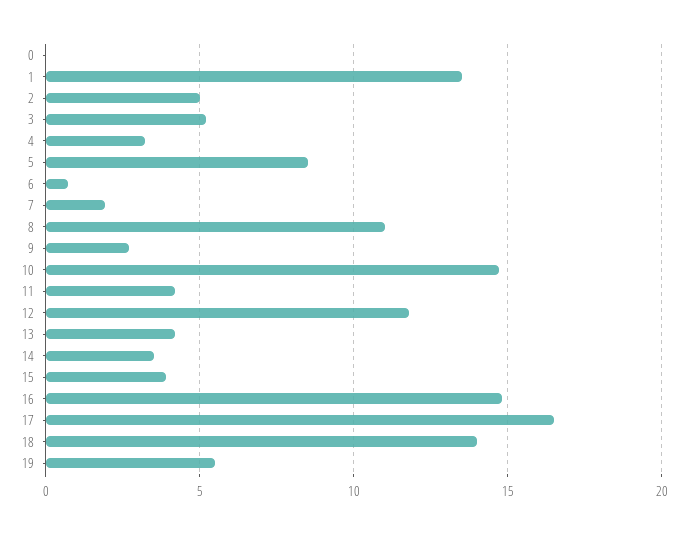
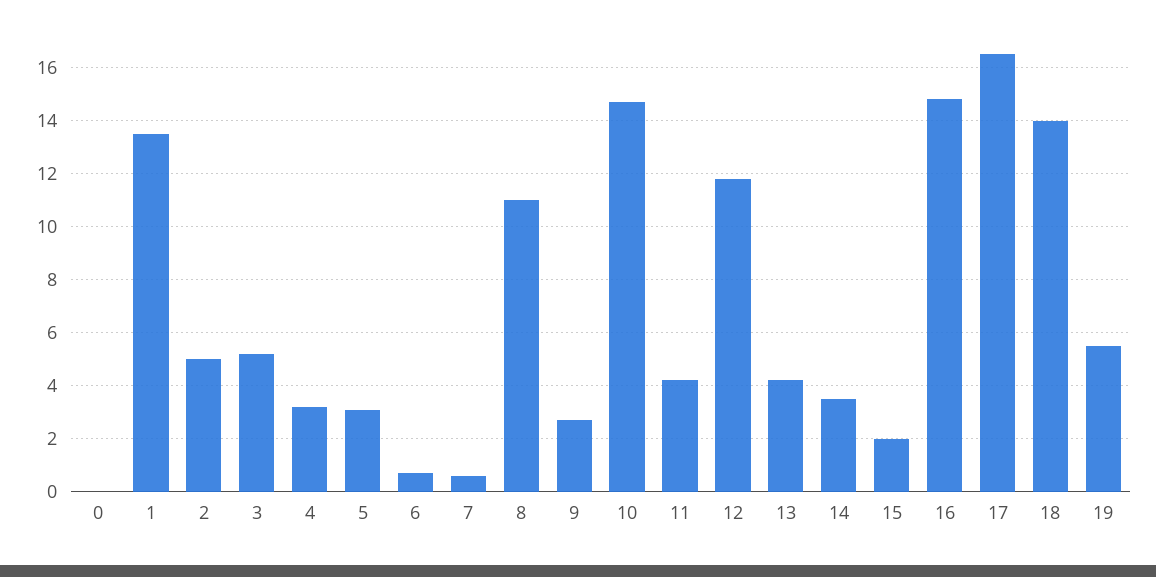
  {
    "0": 0,
    "1": 13.5,
    "2": 5,
    "3": 5,
    "4": 3,
-   "5": 8.5,
+   "5": 3,
    "6": 0.5,
-   "7": 2,
+   "7": 0.5,
    "8": 11,
    "9": 2.5,
    "10": 14.5,
    "11": 4,
    "12": 12,
    "13": 4,
    "14": 3.5,
-   "15": 4,
+   "15": 2,
    "16": 15,
    "17": 16.5,
    "18": 14,
    "19": 5.5
  }

